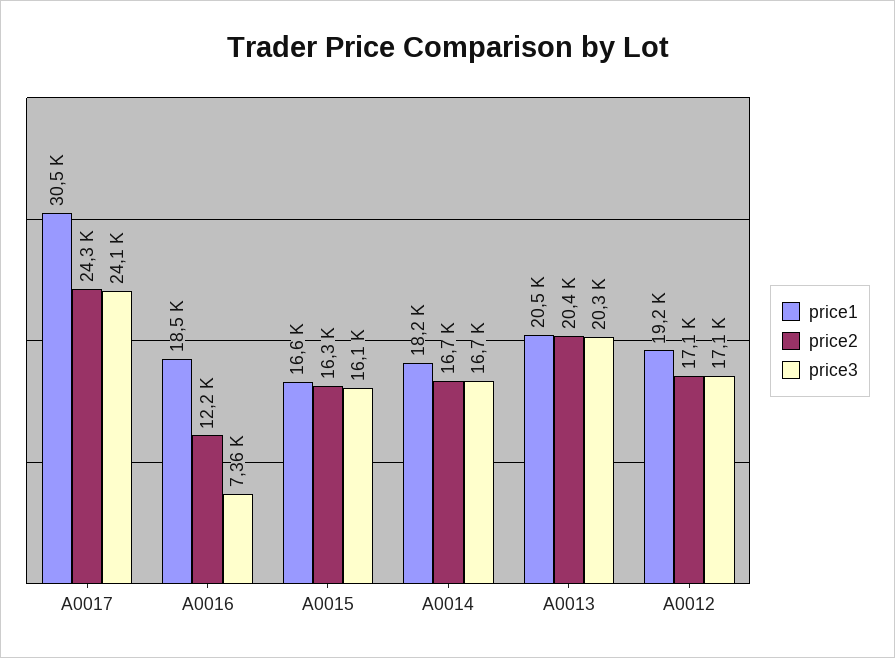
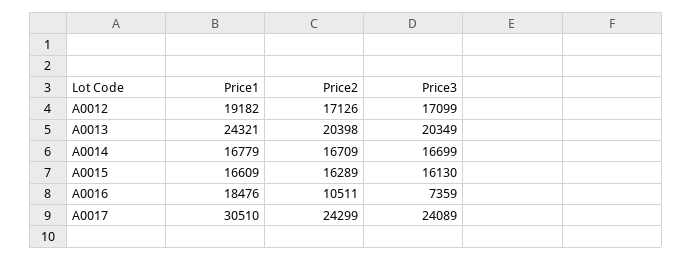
  {
    "price1": {
      "A0017": 30510,
      "A0016": 18476,
      "A0015": 16609,
-     "A0014": 18200,
+     "A0014": 16779,
-     "A0013": 20500,
+     "A0013": 24321,
      "A0012": 19182
    },
    "price2": {
      "A0017": 24299,
-     "A0016": 12200,
+     "A0016": 10511,
      "A0015": 16289,
      "A0014": 16709,
      "A0013": 20398,
      "A0012": 17126
    },
    "price3": {
      "A0017": 24089,
      "A0016": 7359,
      "A0015": 16130,
      "A0014": 16699,
      "A0013": 20349,
      "A0012": 17099
    }
  }

